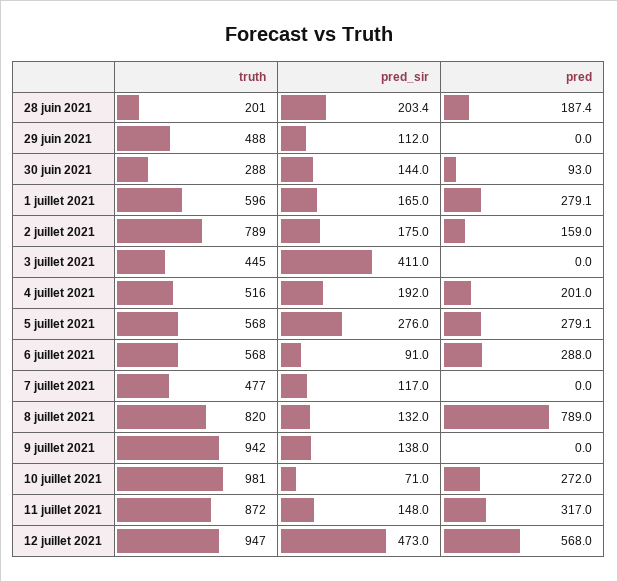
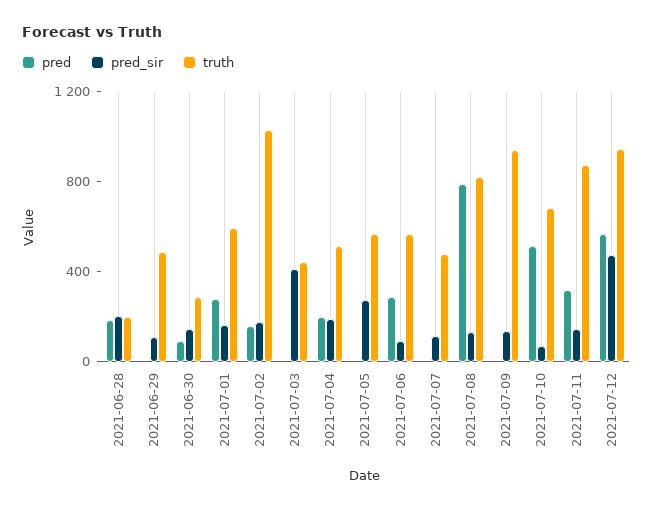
  {
    "truth": {
      "28 juin 2021": 201,
      "29 juin 2021": 488,
      "30 juin 2021": 288,
      "1 juillet 2021": 596,
-     "2 juillet 2021": 789,
+     "2 juillet 2021": 1000,
      "3 juillet 2021": 445,
      "4 juillet 2021": 516,
      "5 juillet 2021": 568,
      "6 juillet 2021": 568,
      "7 juillet 2021": 477,
      "8 juillet 2021": 820,
      "9 juillet 2021": 942,
-     "10 juillet 2021": 981,
+     "10 juillet 2021": 700,
      "11 juillet 2021": 872,
      "12 juillet 2021": 947
    },
    "pred_sir": {
      "28 juin 2021": 203.4,
      "29 juin 2021": 112,
      "30 juin 2021": 144,
      "1 juillet 2021": 165,
      "2 juillet 2021": 175,
      "3 juillet 2021": 411,
      "4 juillet 2021": 192,
      "5 juillet 2021": 276,
      "6 juillet 2021": 91,
      "7 juillet 2021": 117,
      "8 juillet 2021": 132,
      "9 juillet 2021": 138,
      "10 juillet 2021": 71,
      "11 juillet 2021": 148,
      "12 juillet 2021": 473
    },
    "pred": {
      "28 juin 2021": 187.4,
      "29 juin 2021": 0,
      "30 juin 2021": 93,
      "1 juillet 2021": 279.1,
      "2 juillet 2021": 159,
      "3 juillet 2021": 0,
      "4 juillet 2021": 201,
-     "5 juillet 2021": 279.1,
+     "5 juillet 2021": 0,
      "6 juillet 2021": 288,
      "7 juillet 2021": 0,
      "8 juillet 2021": 789,
      "9 juillet 2021": 0,
-     "10 juillet 2021": 272,
+     "10 juillet 2021": 500,
      "11 juillet 2021": 317,
      "12 juillet 2021": 568
    }
  }

